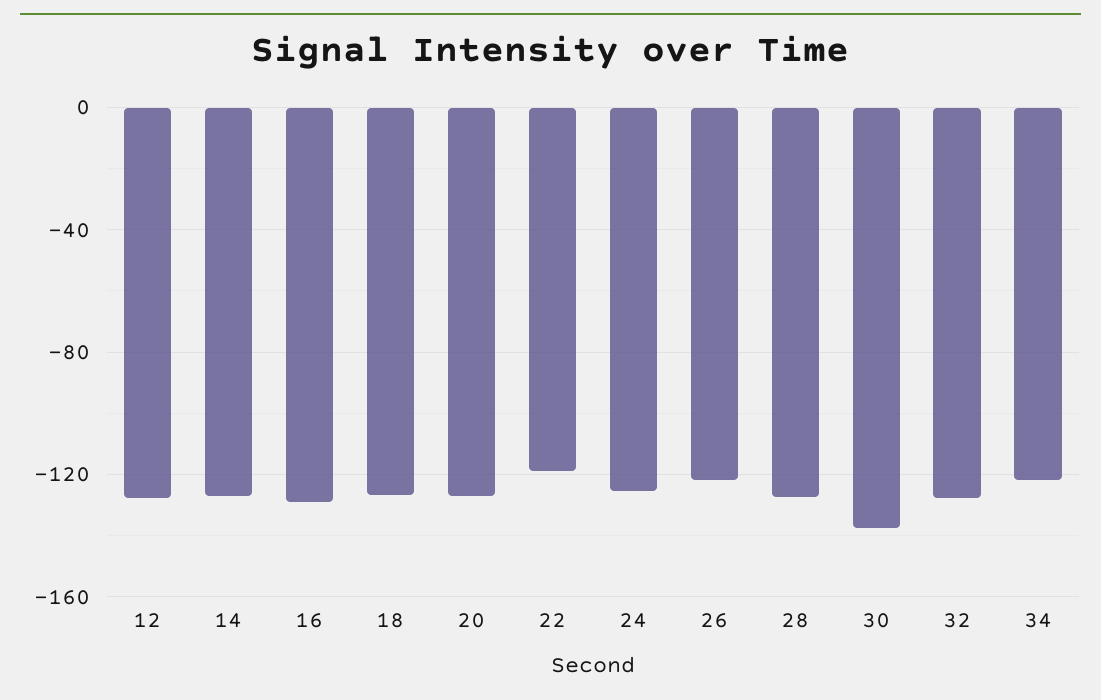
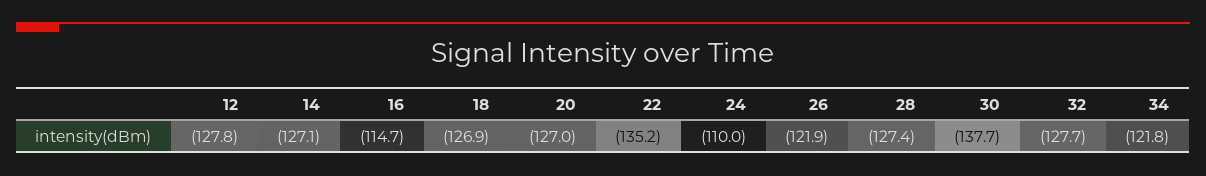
  {
    "12": -127.8,
    "14": -127.1,
-   "16": -130,
+   "16": -114.7,
    "18": -126.9,
    "20": -127,
-   "22": -120,
+   "22": -135.2,
-   "24": -125,
+   "24": -110,
    "26": -121.9,
    "28": -127.4,
    "30": -137.7,
    "32": -127.7,
    "34": -121.8
  }

